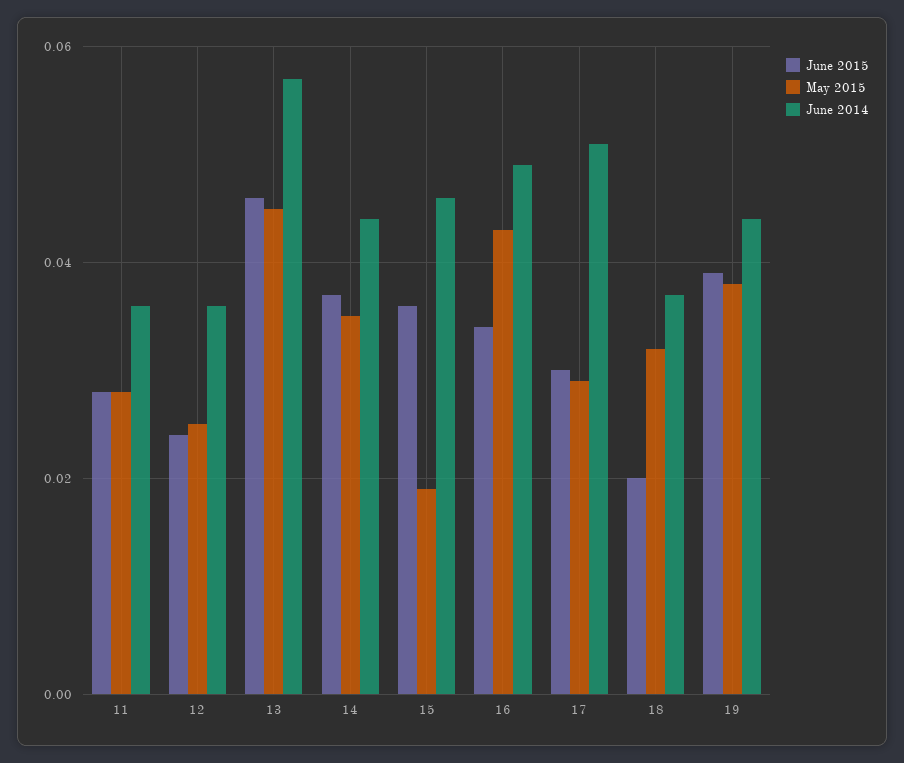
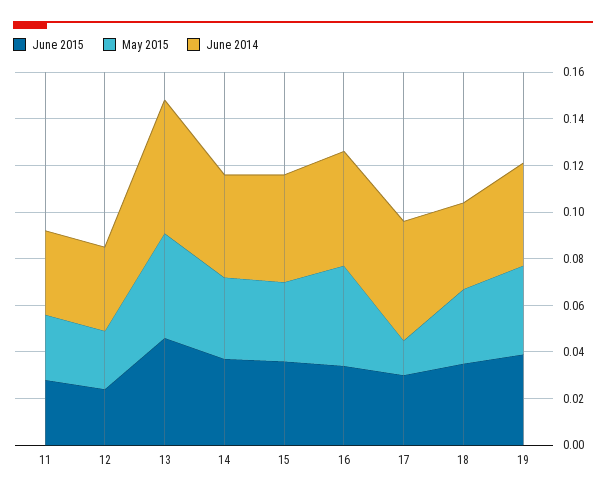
  {
    "June 2015": {
      "11": 0.03,
      "12": 0.025,
      "13": 0.045,
      "14": 0.035,
      "15": 0.035,
      "16": 0.035,
      "17": 0.03,
-     "18": 0.02,
+     "18": 0.035,
      "19": 0.04
    },
    "May 2015": {
      "11": 0.03,
      "12": 0.025,
      "13": 0.045,
      "14": 0.035,
-     "15": 0.02,
+     "15": 0.035,
      "16": 0.045,
-     "17": 0.03,
+     "17": 0.015,
      "18": 0.03,
      "19": 0.04
    },
    "June 2014": {
      "11": 0.035,
      "12": 0.035,
      "13": 0.055,
      "14": 0.045,
      "15": 0.045,
      "16": 0.05,
      "17": 0.05,
      "18": 0.035,
      "19": 0.045
    }
  }

